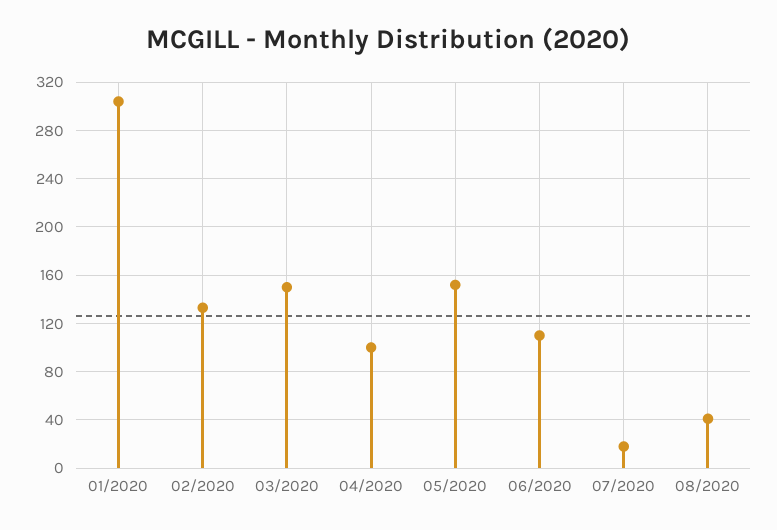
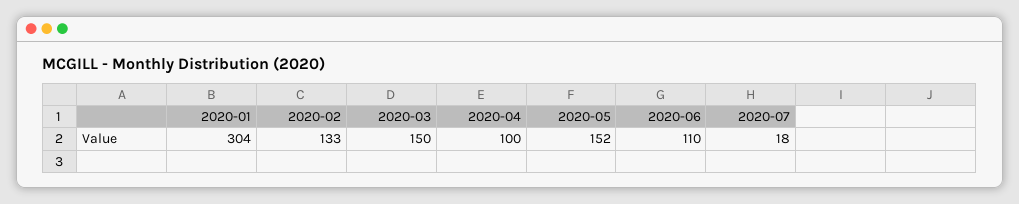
  {
    "01/2020": 304,
    "02/2020": 133,
    "03/2020": 150,
    "04/2020": 100,
    "05/2020": 152,
    "06/2020": 110,
-   "07/2020": 18,
+   "07/2020": 18
-   "08/2020": 40
  }

